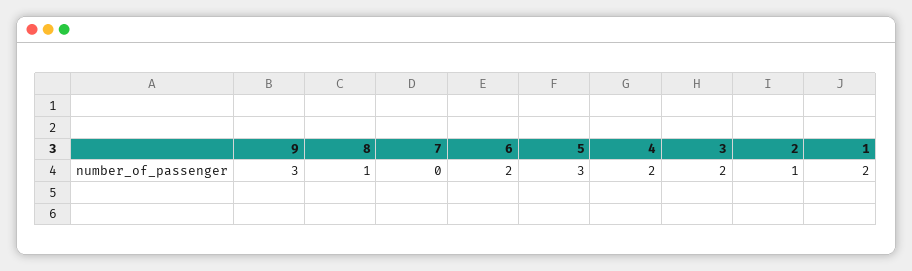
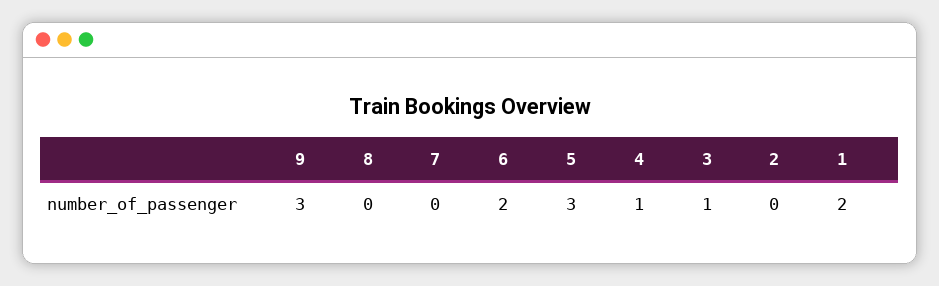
  {
    "9": 3,
-   "8": 1,
+   "8": 0,
    "7": 0,
    "6": 2,
    "5": 3,
-   "4": 2,
+   "4": 1,
-   "3": 2,
+   "3": 1,
-   "2": 1,
+   "2": 0,
    "1": 2
  }

